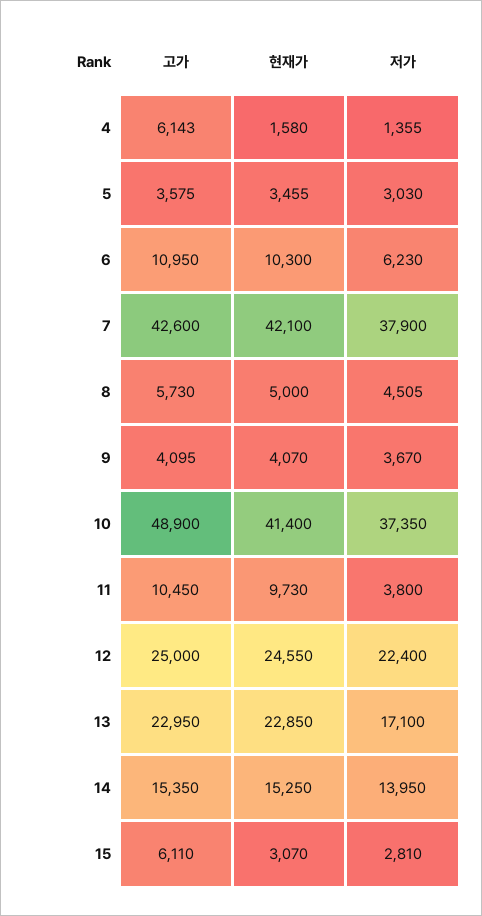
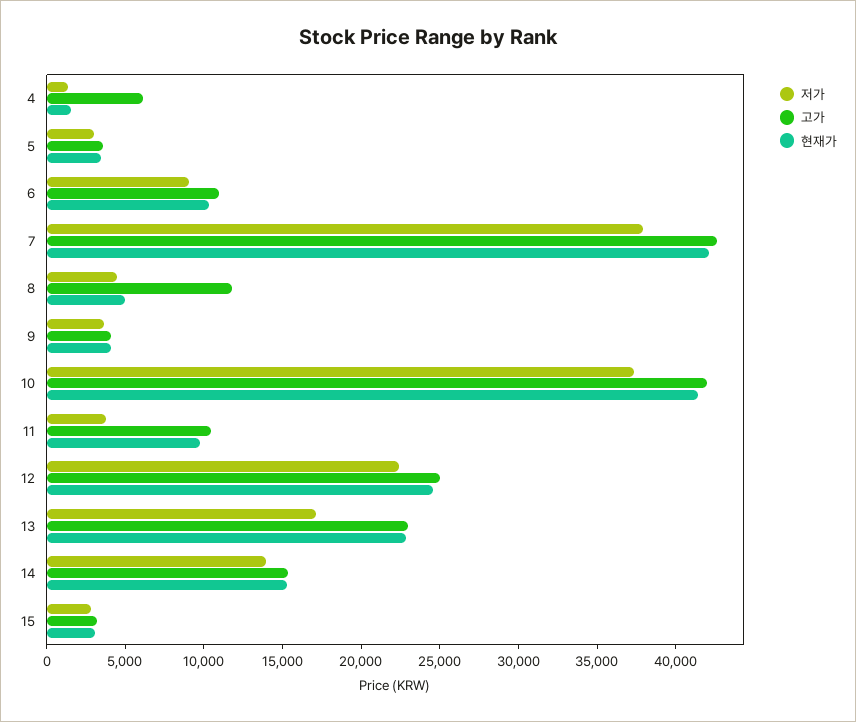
  {
    "고가": {
      "4": 6143,
      "5": 3575,
      "6": 10950,
      "7": 42600,
-     "8": 5730,
+     "8": 12000,
      "9": 4095,
-     "10": 48900,
+     "10": 42000,
      "11": 10450,
      "12": 25000,
      "13": 22950,
      "14": 15350,
-     "15": 6110
+     "15": 3000
    },
    "현재가": {
      "4": 1580,
      "5": 3455,
      "6": 10300,
      "7": 42100,
      "8": 5000,
      "9": 4070,
      "10": 41400,
      "11": 9730,
      "12": 24550,
      "13": 22850,
      "14": 15250,
      "15": 3070
    },
    "저가": {
      "4": 1355,
      "5": 3030,
-     "6": 6230,
+     "6": 9000,
      "7": 37900,
      "8": 4505,
      "9": 3670,
      "10": 37350,
      "11": 3800,
      "12": 22400,
      "13": 17100,
      "14": 13950,
      "15": 2810
    }
  }

